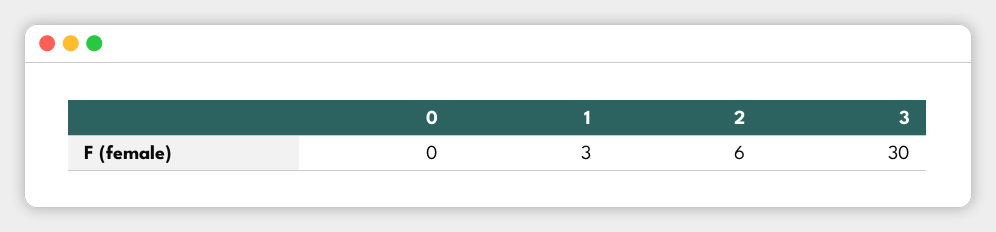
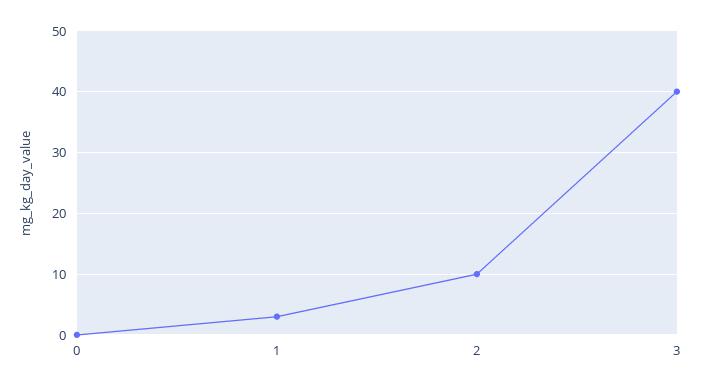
  {
    "0": 0,
    "1": 3,
-   "2": 6,
+   "2": 10,
-   "3": 30
+   "3": 40
  }

